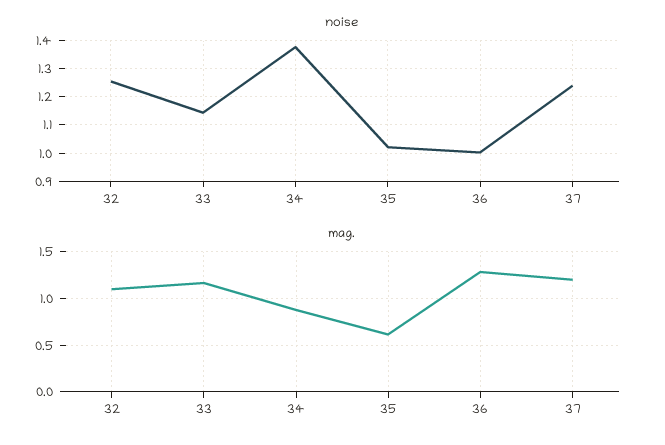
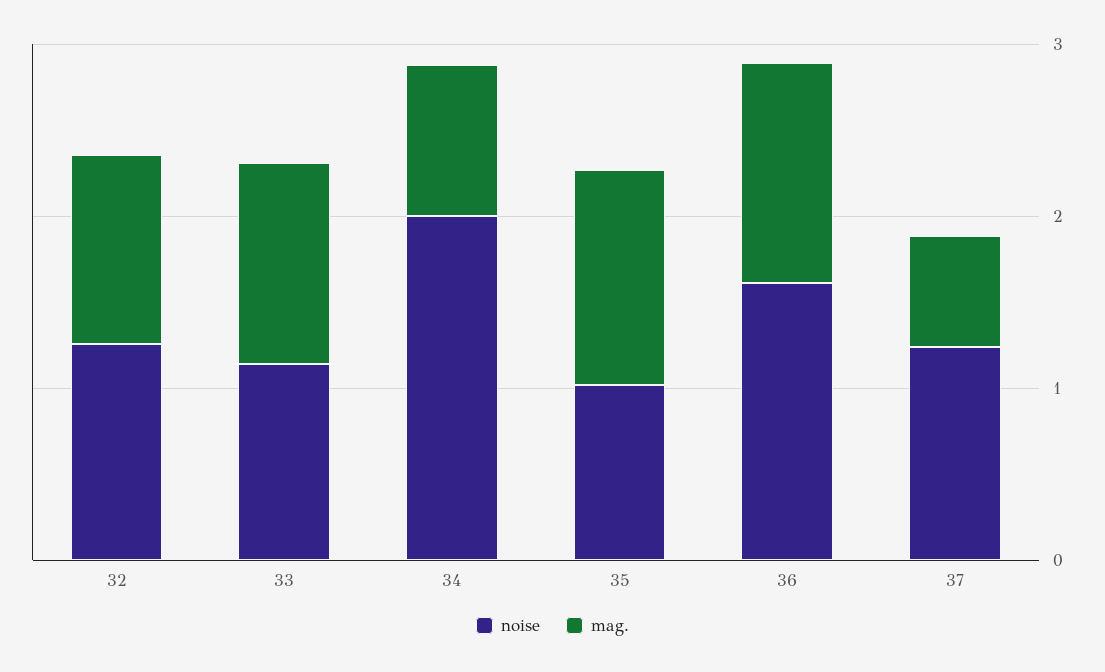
  {
    "noise": {
      "32": 1.25,
      "33": 1.15,
-     "34": 1.375,
+     "34": 2,
      "35": 1.025,
-     "36": 1,
+     "36": 1.6,
      "37": 1.25
    },
    "mag.": {
      "32": 1.1,
      "33": 1.2,
      "34": 0.9,
-     "35": 0.6,
+     "35": 1.2,
      "36": 1.3,
-     "37": 1.2
+     "37": 0.6
    }
  }

